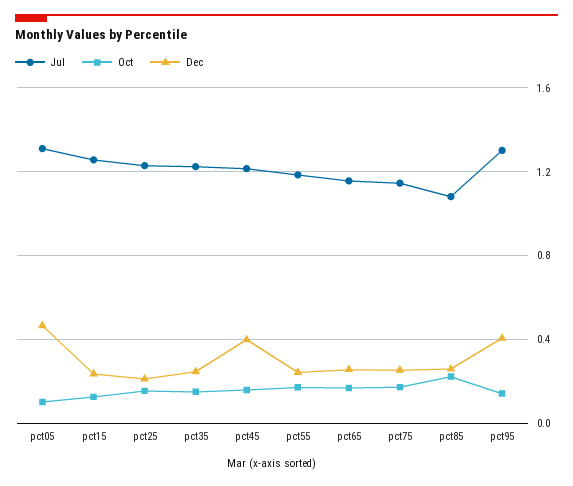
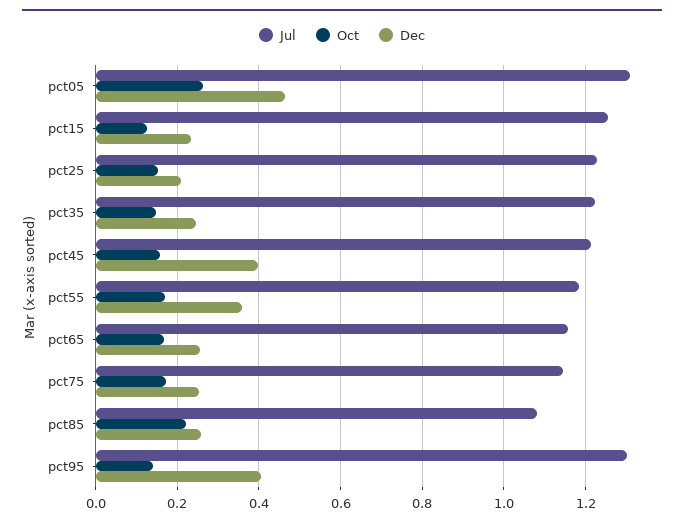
  {
    "Jul": {
      "pct05": 1.32,
      "pct15": 1.26,
      "pct25": 1.22,
      "pct35": 1.22,
      "pct45": 1.22,
      "pct55": 1.18,
      "pct65": 1.16,
      "pct75": 1.14,
      "pct85": 1.08,
      "pct95": 1.3
    },
    "Oct": {
-     "pct05": 0.1,
+     "pct05": 0.26,
      "pct15": 0.12,
      "pct25": 0.16,
      "pct35": 0.14,
      "pct45": 0.16,
      "pct55": 0.18,
      "pct65": 0.16,
      "pct75": 0.18,
      "pct85": 0.22,
      "pct95": 0.14
    },
    "Dec": {
      "pct05": 0.46,
      "pct15": 0.24,
      "pct25": 0.22,
      "pct35": 0.24,
      "pct45": 0.4,
-     "pct55": 0.25,
+     "pct55": 0.36,
      "pct65": 0.26,
      "pct75": 0.26,
      "pct85": 0.26,
      "pct95": 0.4
    }
  }

